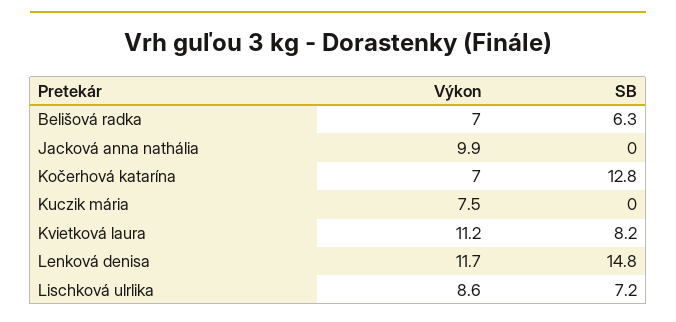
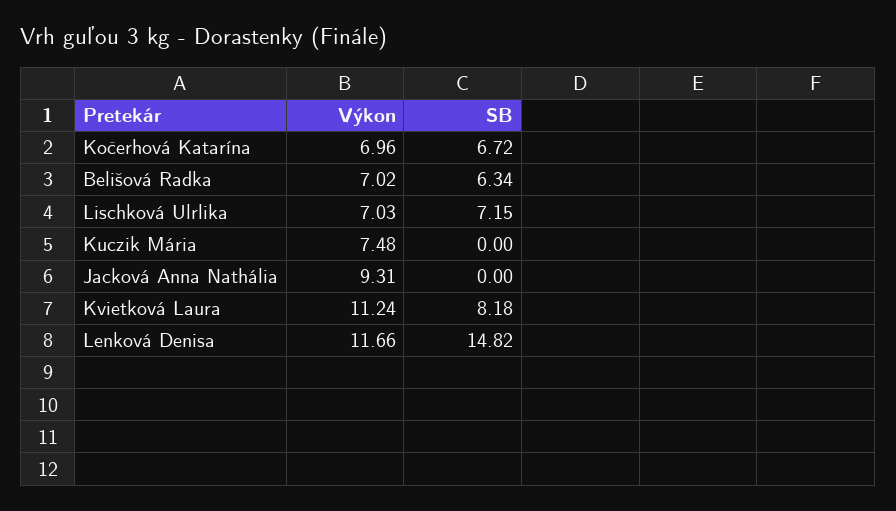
  {
    "Výkon": {
      "Belišová radka": 7.02,
-     "Jacková anna nathália": 9.9,
+     "Jacková anna nathália": 9.31,
      "Kočerhová katarína": 6.96,
      "Kuczik mária": 7.48,
      "Kvietková laura": 11.24,
      "Lenková denisa": 11.66,
-     "Lischková ulrlika": 8.6
+     "Lischková ulrlika": 7.03
    },
    "SB": {
      "Belišová radka": 6.34,
      "Jacková anna nathália": 0,
-     "Kočerhová katarína": 12.8,
+     "Kočerhová katarína": 6.72,
      "Kuczik mária": 0,
      "Kvietková laura": 8.18,
      "Lenková denisa": 14.82,
      "Lischková ulrlika": 7.15
    }
  }

